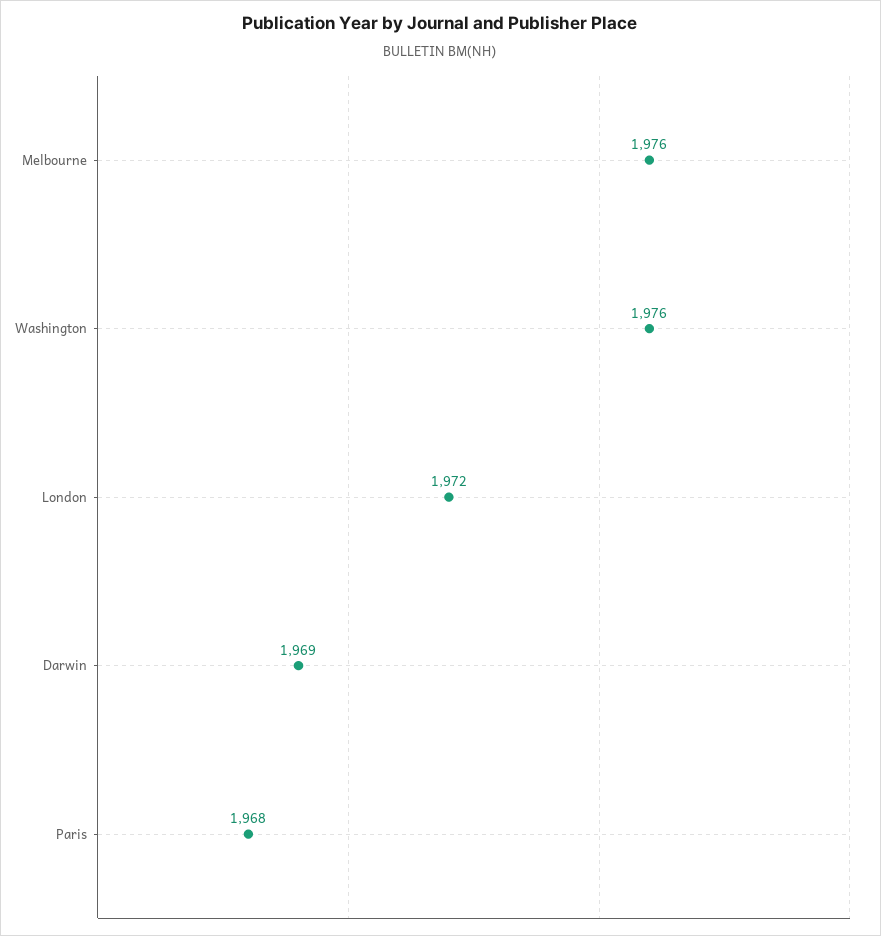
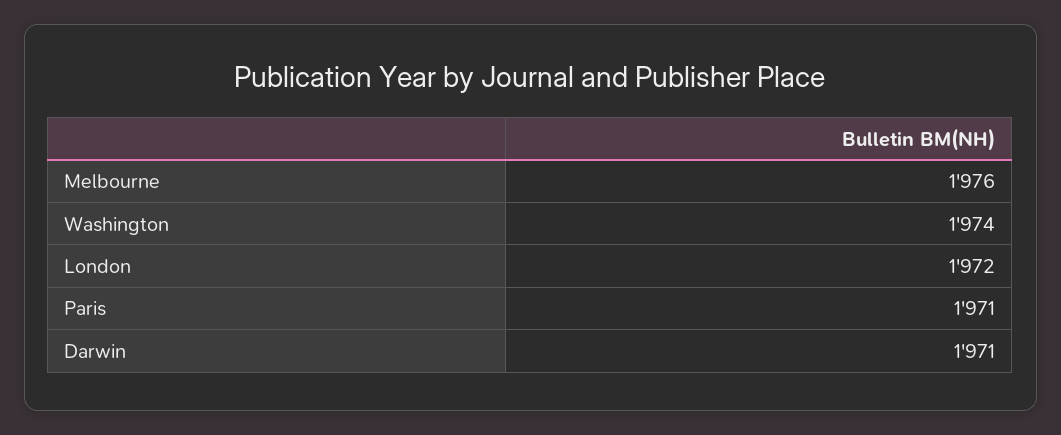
  {
    "Melbourne": 1976,
-   "Washington": 1976,
+   "Washington": 1974,
    "London": 1972,
-   "Darwin": 1969,
+   "Darwin": 1971,
-   "Paris": 1968
+   "Paris": 1971
  }

